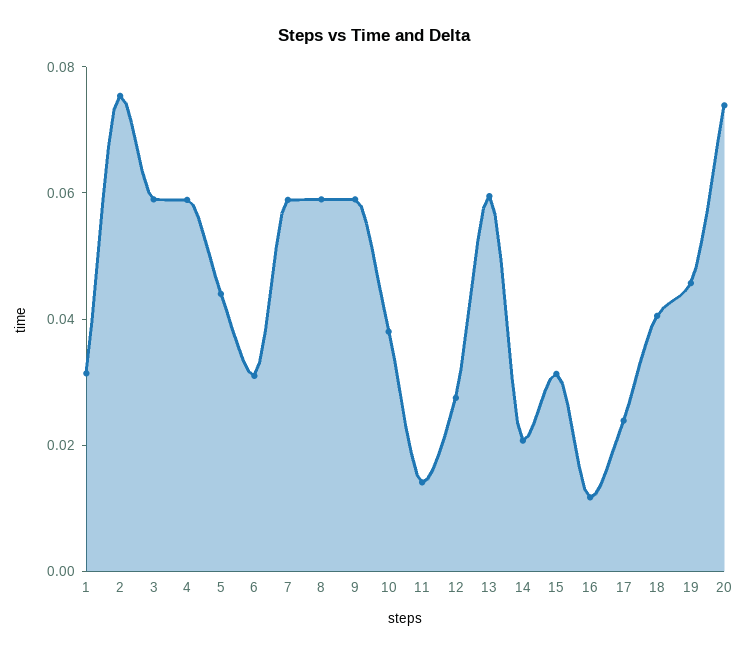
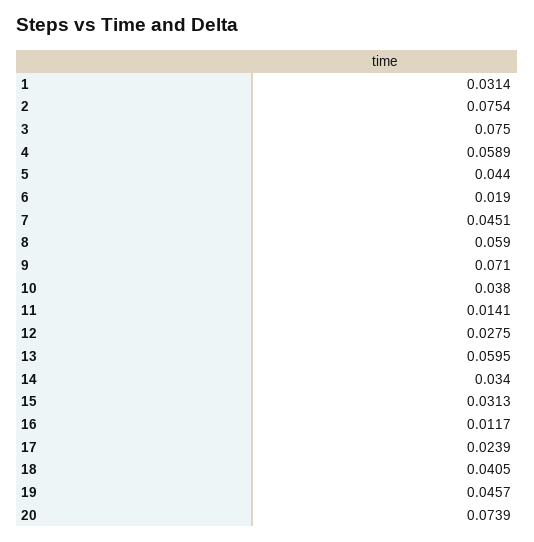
  {
    "1": 0.0314,
    "2": 0.0754,
-   "3": 0.06,
+   "3": 0.075,
    "4": 0.0589,
    "5": 0.044,
-   "6": 0.03,
+   "6": 0.019,
-   "7": 0.06,
+   "7": 0.0451,
    "8": 0.059,
-   "9": 0.06,
+   "9": 0.071,
    "10": 0.038,
    "11": 0.0141,
    "12": 0.0275,
    "13": 0.0595,
-   "14": 0.02,
+   "14": 0.034,
    "15": 0.0313,
    "16": 0.0117,
    "17": 0.0239,
    "18": 0.0405,
    "19": 0.0457,
    "20": 0.0739
  }

